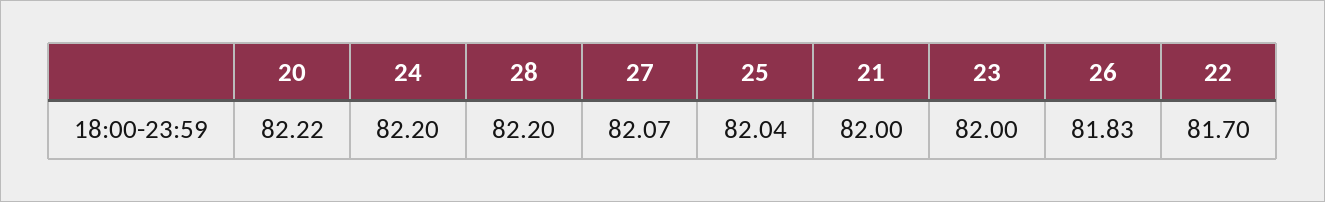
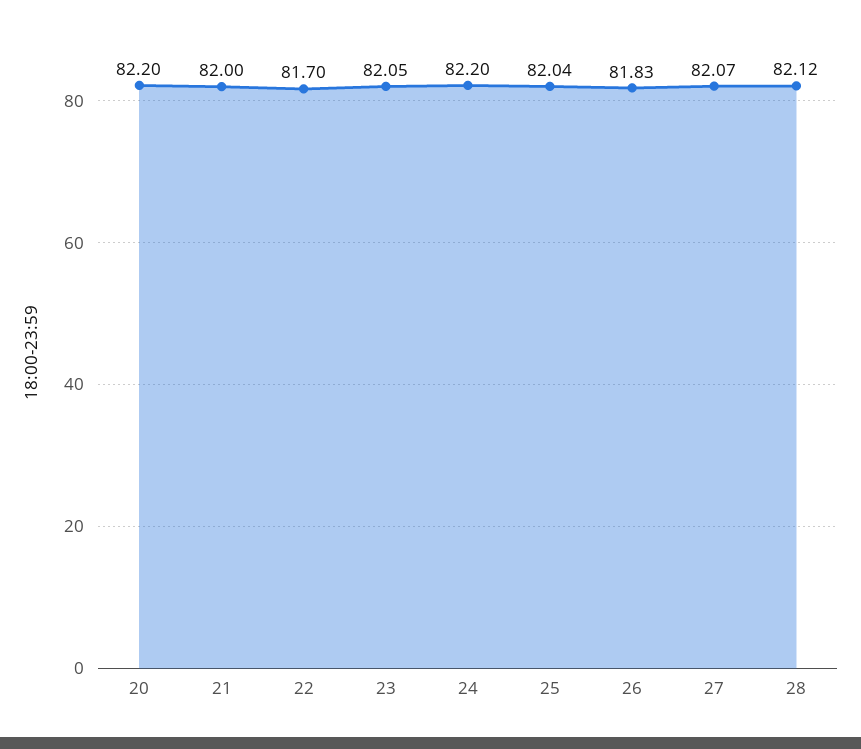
  {
-   "20": 82.22,
+   "20": 82.2,
    "24": 82.2,
-   "28": 82.2,
+   "28": 82.12,
    "27": 82.07,
    "25": 82.04,
    "21": 82,
-   "23": 82,
+   "23": 82.05,
    "26": 81.83,
    "22": 81.7
  }

